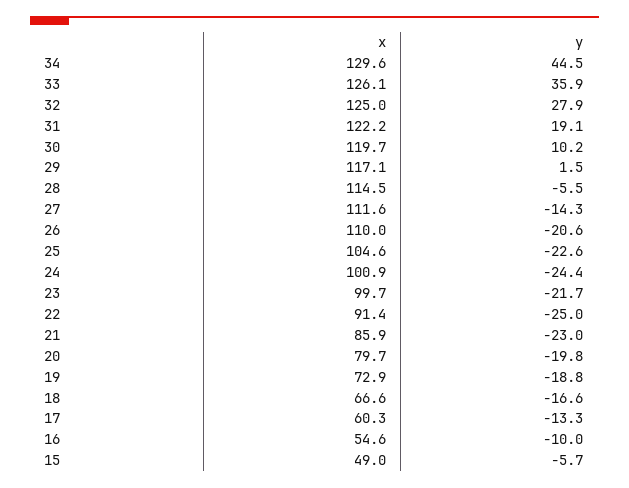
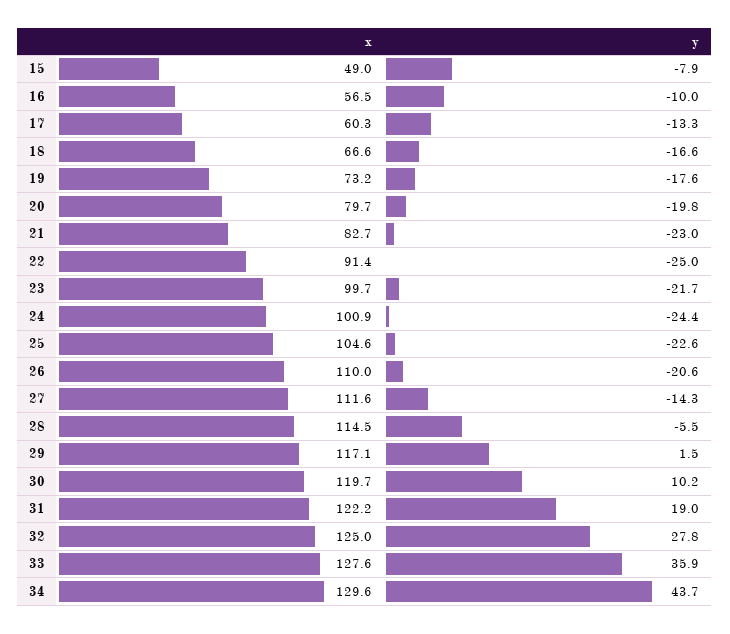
  {
    "x": {
      "34": 129.6,
-     "33": 126.1,
+     "33": 127.6,
      "32": 125,
      "31": 122.2,
      "30": 119.7,
      "29": 117.1,
      "28": 114.5,
      "27": 111.6,
      "26": 110,
      "25": 104.6,
      "24": 100.9,
      "23": 99.7,
      "22": 91.4,
-     "21": 85.9,
+     "21": 82.7,
      "20": 79.7,
-     "19": 72.9,
+     "19": 73.2,
      "18": 66.6,
      "17": 60.3,
-     "16": 54.6,
+     "16": 56.5,
      "15": 49
    },
    "y": {
-     "34": 44.5,
+     "34": 43.7,
      "33": 35.9,
-     "32": 27.9,
+     "32": 27.8,
-     "31": 19.1,
+     "31": 19,
      "30": 10.2,
      "29": 1.5,
      "28": -5.5,
      "27": -14.3,
      "26": -20.6,
      "25": -22.6,
      "24": -24.4,
      "23": -21.7,
      "22": -25,
      "21": -23,
      "20": -19.8,
-     "19": -18.8,
+     "19": -17.6,
      "18": -16.6,
      "17": -13.3,
      "16": -10,
-     "15": -5.7
+     "15": -7.9
    }
  }

